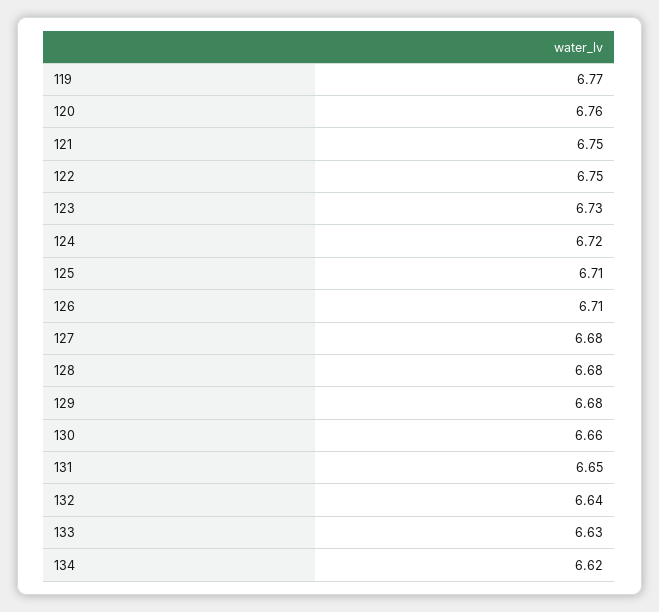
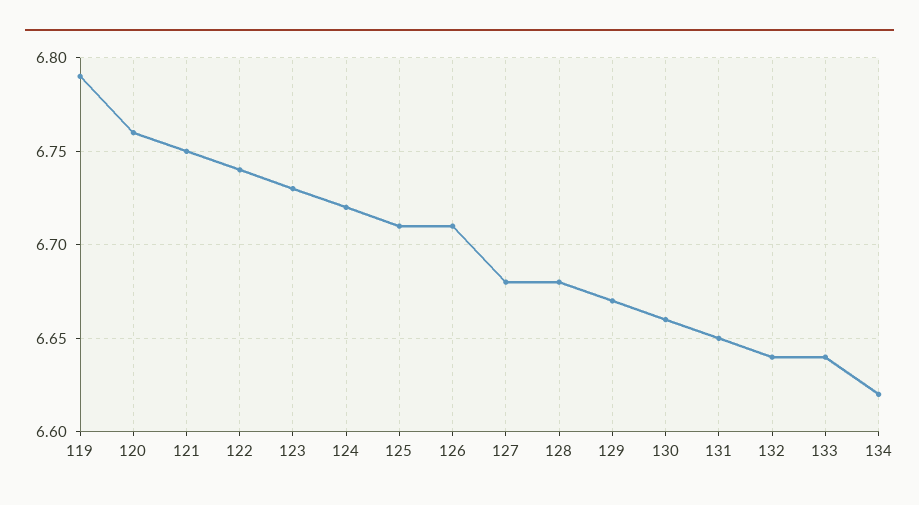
  {
-   "119": 6.77,
+   "119": 6.79,
    "120": 6.76,
    "121": 6.75,
-   "122": 6.75,
+   "122": 6.74,
    "123": 6.73,
    "124": 6.72,
    "125": 6.71,
    "126": 6.71,
    "127": 6.68,
    "128": 6.68,
-   "129": 6.68,
+   "129": 6.67,
    "130": 6.66,
    "131": 6.65,
    "132": 6.64,
-   "133": 6.63,
+   "133": 6.64,
    "134": 6.62
  }

